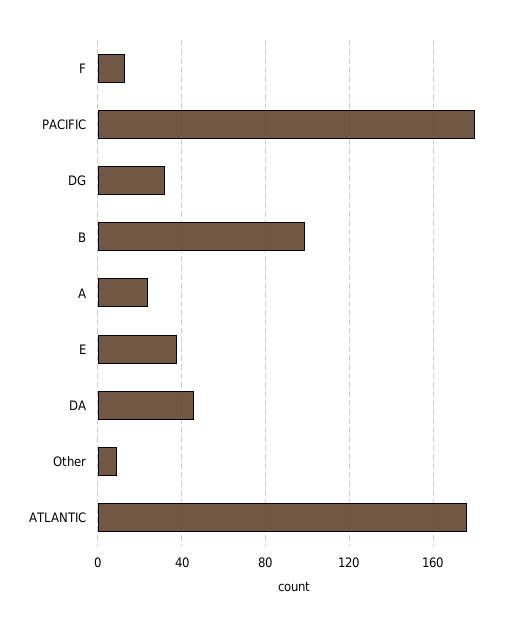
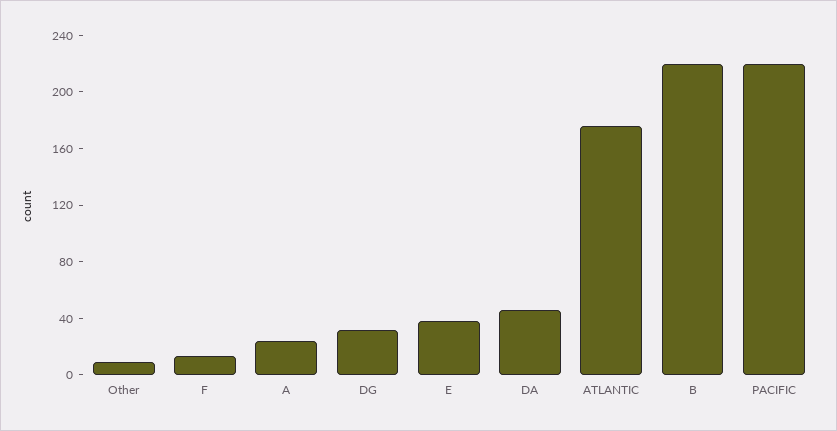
  {
    "F": 15,
-   "PACIFIC": 180,
+   "PACIFIC": 220,
    "DG": 30,
-   "B": 100,
+   "B": 220,
    "A": 25,
    "E": 40,
    "DA": 45,
    "Other": 10,
    "ATLANTIC": 175
  }

